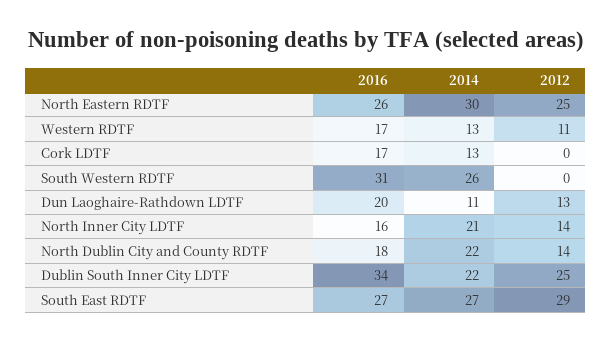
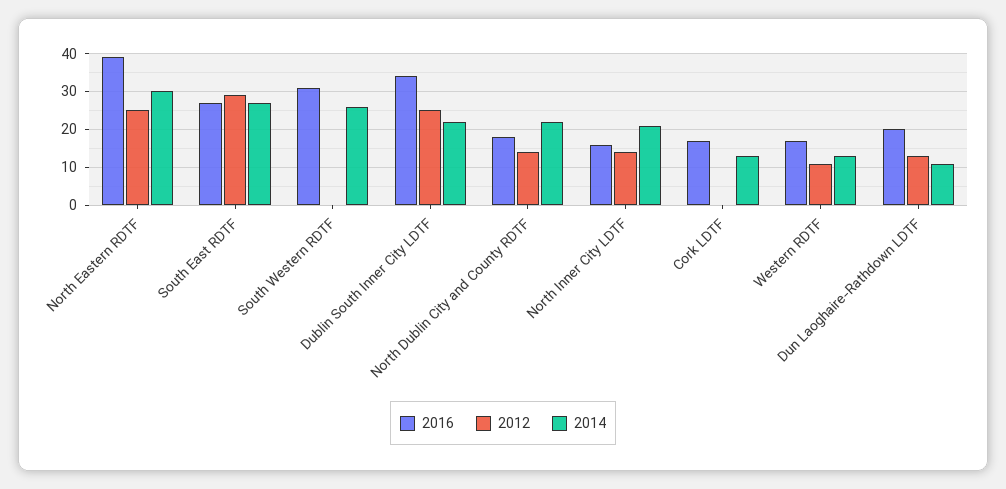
  {
    "2016": {
-     "North Eastern RDTF": 26,
+     "North Eastern RDTF": 40,
      "Western RDTF": 17,
      "Cork LDTF": 17,
      "South Western RDTF": 31,
      "Dun Laoghaire-Rathdown LDTF": 20,
      "North Inner City LDTF": 16,
      "North Dublin City and County RDTF": 18,
      "Dublin South Inner City LDTF": 34,
      "South East RDTF": 27
    },
    "2014": {
      "North Eastern RDTF": 30,
      "Western RDTF": 13,
      "Cork LDTF": 13,
      "South Western RDTF": 26,
      "Dun Laoghaire-Rathdown LDTF": 11,
      "North Inner City LDTF": 21,
      "North Dublin City and County RDTF": 22,
      "Dublin South Inner City LDTF": 22,
      "South East RDTF": 27
    },
    "2012": {
      "North Eastern RDTF": 25,
      "Western RDTF": 11,
      "Cork LDTF": 0,
      "South Western RDTF": 0,
      "Dun Laoghaire-Rathdown LDTF": 13,
      "North Inner City LDTF": 14,
      "North Dublin City and County RDTF": 14,
      "Dublin South Inner City LDTF": 25,
      "South East RDTF": 29
    }
  }

